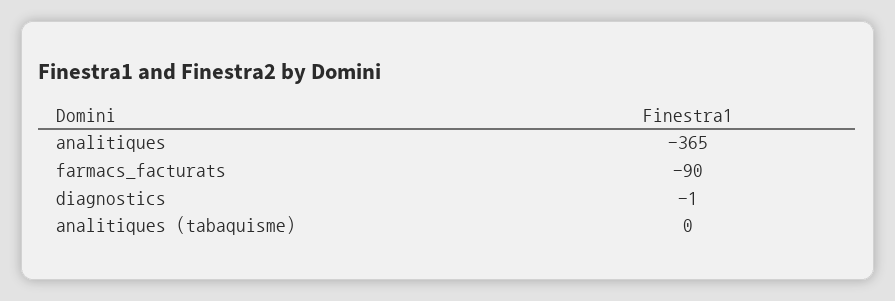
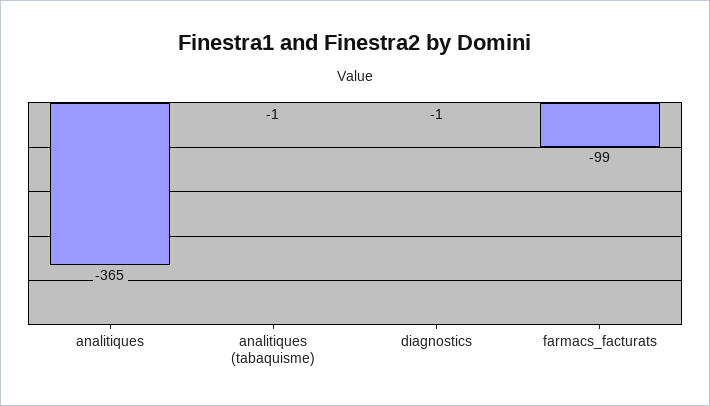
  {
    "analitiques": -365,
-   "farmacs_facturats": -90,
+   "farmacs_facturats": -99,
    "diagnostics": -1,
-   "analitiques (tabaquisme)": 0
+   "analitiques (tabaquisme)": -1
  }

